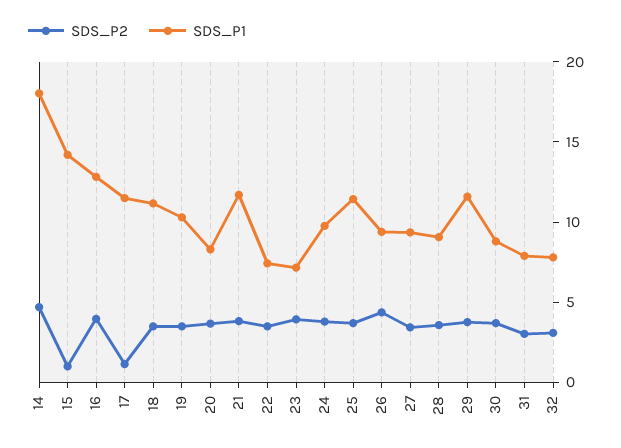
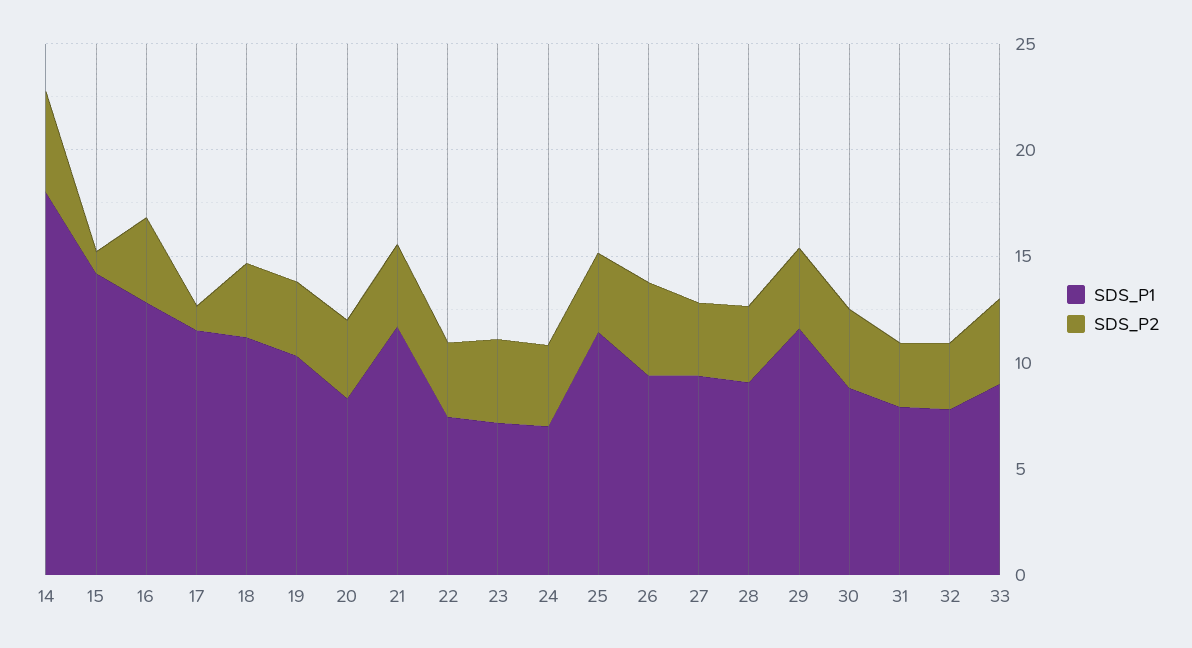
  {
    "SDS_P2": {
      "14": 5,
      "15": 1,
      "16": 4,
      "17": 1,
      "18": 4,
      "19": 4,
      "20": 4,
      "21": 4,
      "22": 4,
      "23": 4,
      "24": 4,
      "25": 4,
      "26": 4,
      "27": 3,
      "28": 4,
      "29": 4,
      "30": 4,
      "31": 3,
-     "32": 3
+     "32": 3,
+     "33": 4
    },
    "SDS_P1": {
      "14": 18,
      "15": 14,
      "16": 13,
      "17": 12,
      "18": 11,
      "19": 10,
      "20": 8,
      "21": 12,
      "22": 7,
      "23": 7,
-     "24": 10,
+     "24": 7,
      "25": 11,
      "26": 9,
      "27": 9,
      "28": 9,
      "29": 12,
      "30": 9,
      "31": 8,
-     "32": 8
+     "32": 8,
+     "33": 9
    }
  }

